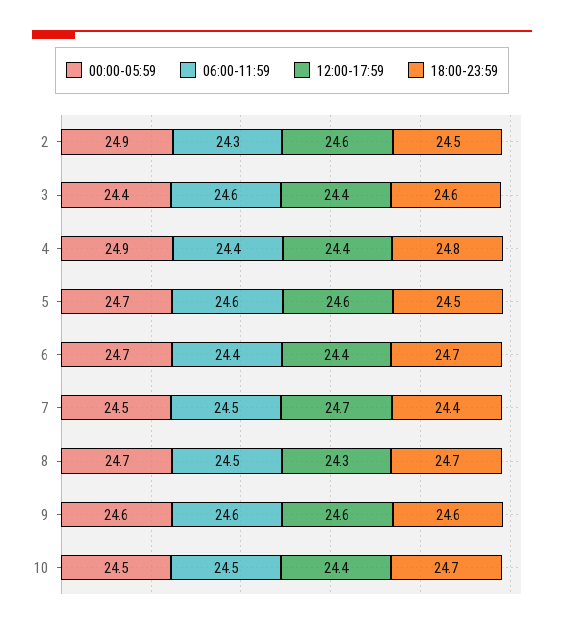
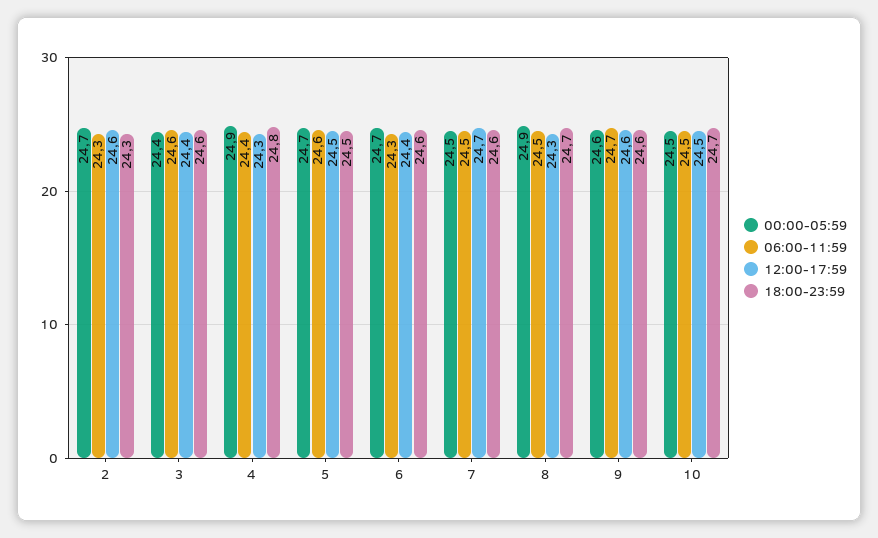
  {
    "00:00-05:59": {
-     "2": 24.9,
+     "2": 24.7,
      "3": 24.4,
      "4": 24.9,
      "5": 24.7,
      "6": 24.7,
      "7": 24.5,
-     "8": 24.7,
+     "8": 24.9,
      "9": 24.6,
      "10": 24.5
    },
    "06:00-11:59": {
      "2": 24.3,
      "3": 24.6,
      "4": 24.4,
      "5": 24.6,
-     "6": 24.4,
+     "6": 24.3,
      "7": 24.5,
      "8": 24.5,
-     "9": 24.6,
+     "9": 24.7,
      "10": 24.5
    },
    "12:00-17:59": {
      "2": 24.6,
      "3": 24.4,
-     "4": 24.4,
+     "4": 24.3,
-     "5": 24.6,
+     "5": 24.5,
      "6": 24.4,
      "7": 24.7,
      "8": 24.3,
      "9": 24.6,
-     "10": 24.4
+     "10": 24.5
    },
    "18:00-23:59": {
-     "2": 24.5,
+     "2": 24.3,
      "3": 24.6,
      "4": 24.8,
      "5": 24.5,
-     "6": 24.7,
+     "6": 24.6,
-     "7": 24.4,
+     "7": 24.6,
      "8": 24.7,
      "9": 24.6,
      "10": 24.7
    }
  }

